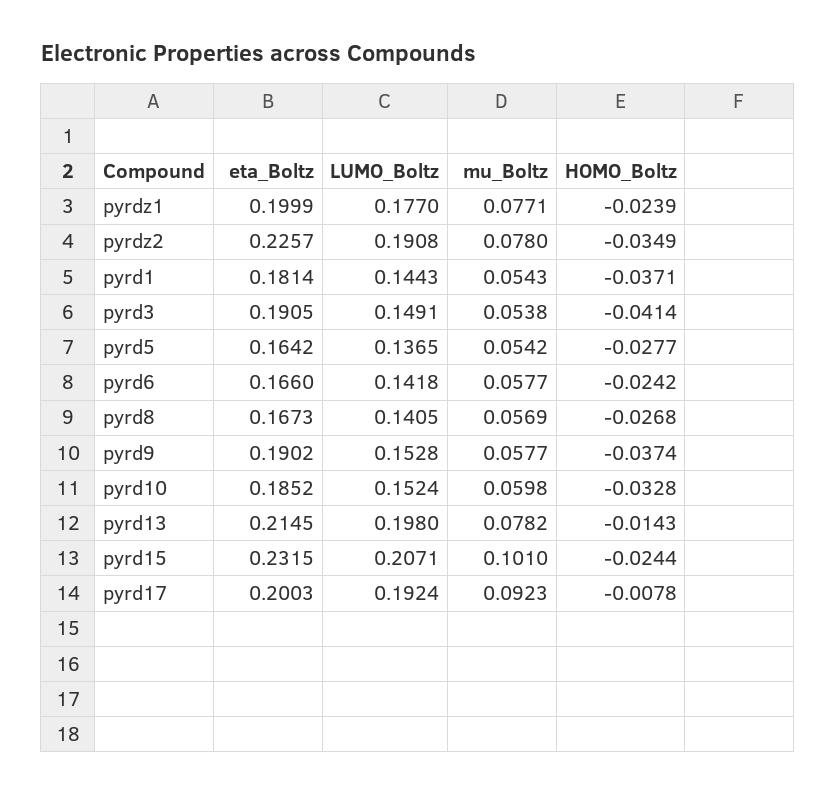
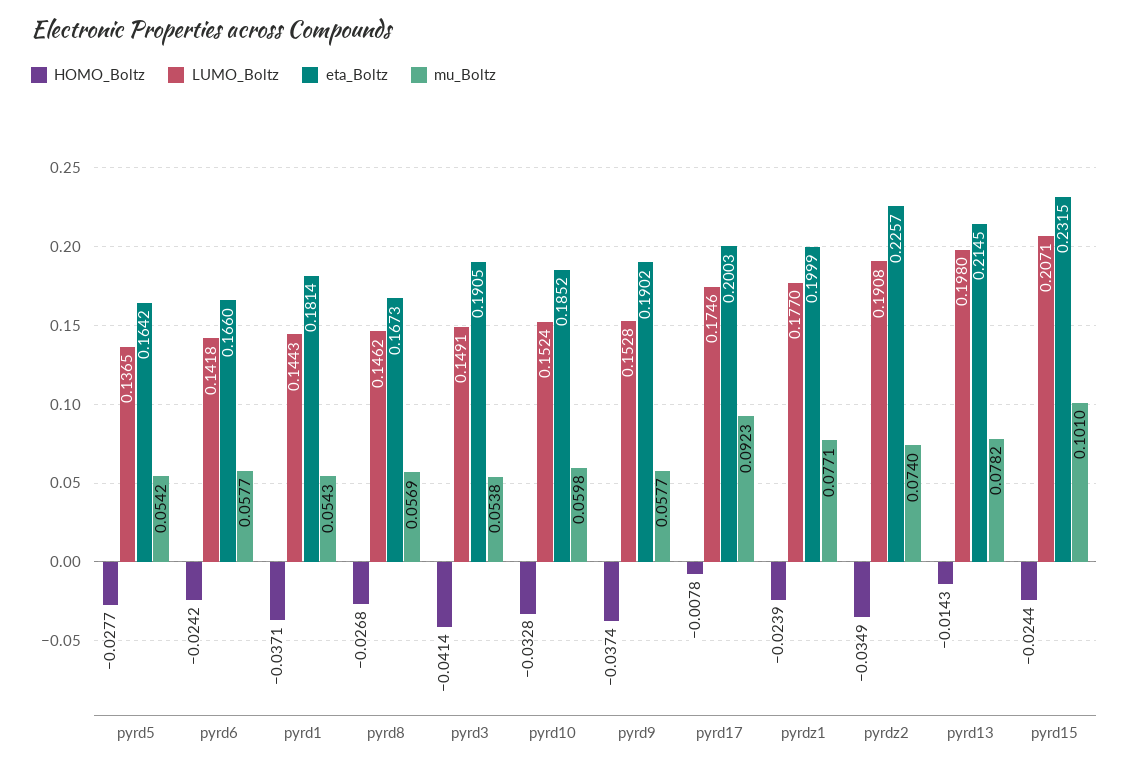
  {
    "eta_Boltz": {
      "pyrdz1": 0.1999,
      "pyrdz2": 0.2257,
      "pyrd1": 0.1814,
      "pyrd3": 0.1905,
      "pyrd5": 0.1642,
      "pyrd6": 0.166,
      "pyrd8": 0.1673,
      "pyrd9": 0.1902,
      "pyrd10": 0.1852,
      "pyrd13": 0.2145,
      "pyrd15": 0.2315,
      "pyrd17": 0.2003
    },
    "LUMO_Boltz": {
      "pyrdz1": 0.177,
      "pyrdz2": 0.1908,
      "pyrd1": 0.1443,
      "pyrd3": 0.1491,
      "pyrd5": 0.1365,
      "pyrd6": 0.1418,
-     "pyrd8": 0.1405,
+     "pyrd8": 0.1462,
      "pyrd9": 0.1528,
      "pyrd10": 0.1524,
      "pyrd13": 0.198,
      "pyrd15": 0.2071,
-     "pyrd17": 0.1924
+     "pyrd17": 0.1746
    },
    "mu_Boltz": {
      "pyrdz1": 0.0771,
-     "pyrdz2": 0.078,
+     "pyrdz2": 0.074,
      "pyrd1": 0.0543,
      "pyrd3": 0.0538,
      "pyrd5": 0.0542,
      "pyrd6": 0.0577,
      "pyrd8": 0.0569,
      "pyrd9": 0.0577,
      "pyrd10": 0.0598,
      "pyrd13": 0.0782,
      "pyrd15": 0.101,
      "pyrd17": 0.0923
    },
    "HOMO_Boltz": {
      "pyrdz1": -0.0239,
      "pyrdz2": -0.0349,
      "pyrd1": -0.0371,
      "pyrd3": -0.0414,
      "pyrd5": -0.0277,
      "pyrd6": -0.0242,
      "pyrd8": -0.0268,
      "pyrd9": -0.0374,
      "pyrd10": -0.0328,
      "pyrd13": -0.0143,
      "pyrd15": -0.0244,
      "pyrd17": -0.0078
    }
  }

